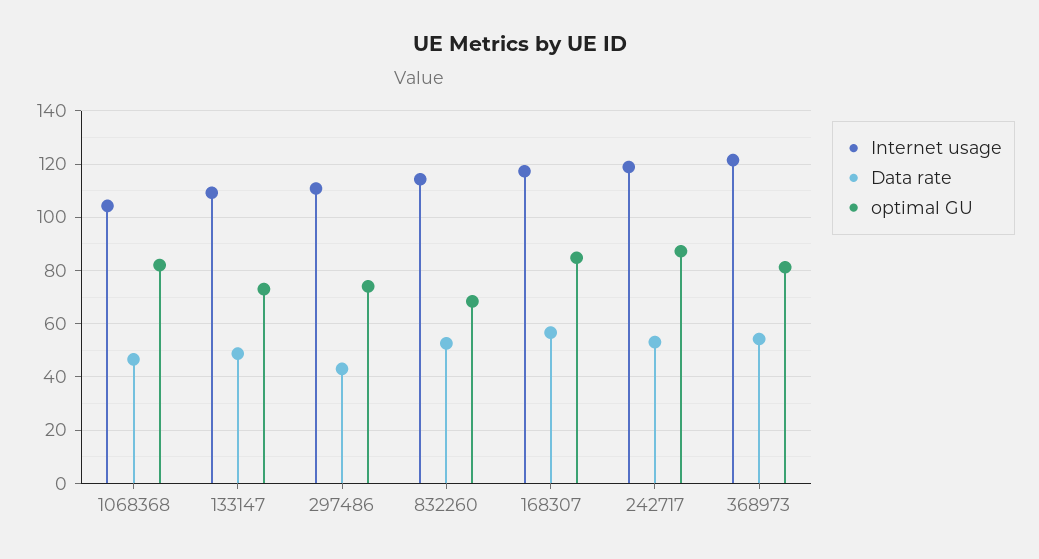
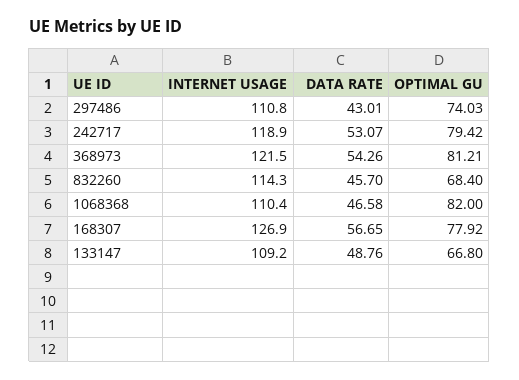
  {
    "Internet usage": {
-     "1068368": 105,
+     "1068368": 110.4,
      "133147": 109.2,
      "297486": 110.8,
      "832260": 114.3,
-     "168307": 117.5,
+     "168307": 126.9,
      "242717": 118.9,
      "368973": 121.5
    },
    "Data rate": {
      "1068368": 46.58,
      "133147": 48.76,
      "297486": 43.01,
-     "832260": 52.5,
+     "832260": 45.7,
      "168307": 56.65,
      "242717": 53.07,
      "368973": 54.26
    },
    "optimal GU": {
      "1068368": 82,
-     "133147": 72.5,
+     "133147": 66.8,
      "297486": 74.03,
      "832260": 68.4,
-     "168307": 85,
+     "168307": 77.92,
-     "242717": 87.5,
+     "242717": 79.42,
      "368973": 81.21
    }
  }

